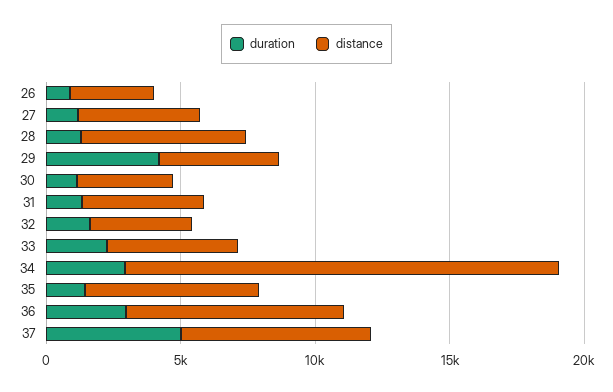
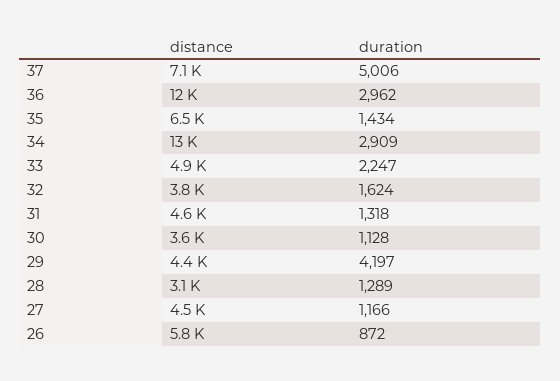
  {
    "duration": {
      "26": 872,
      "27": 1166,
      "28": 1289,
      "29": 4197,
      "30": 1128,
      "31": 1318,
      "32": 1624,
      "33": 2247,
      "34": 2909,
      "35": 1434,
      "36": 2962,
      "37": 5006
    },
    "distance": {
-     "26": 3000,
+     "26": 5800,
      "27": 4500,
-     "28": 6000,
+     "28": 3100,
      "29": 4400,
      "30": 3600,
      "31": 4600,
      "32": 3800,
      "33": 4900,
-     "34": 16000,
+     "34": 13000,
      "35": 6500,
-     "36": 8000,
+     "36": 12000,
      "37": 7100
    }
  }

